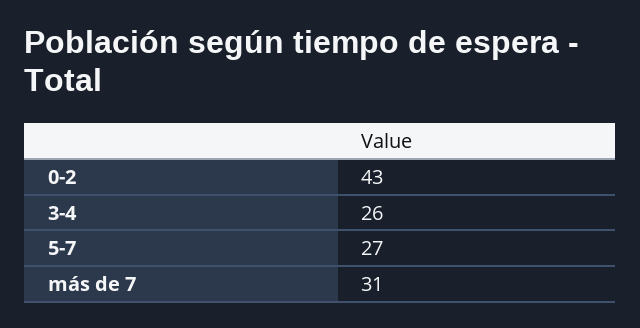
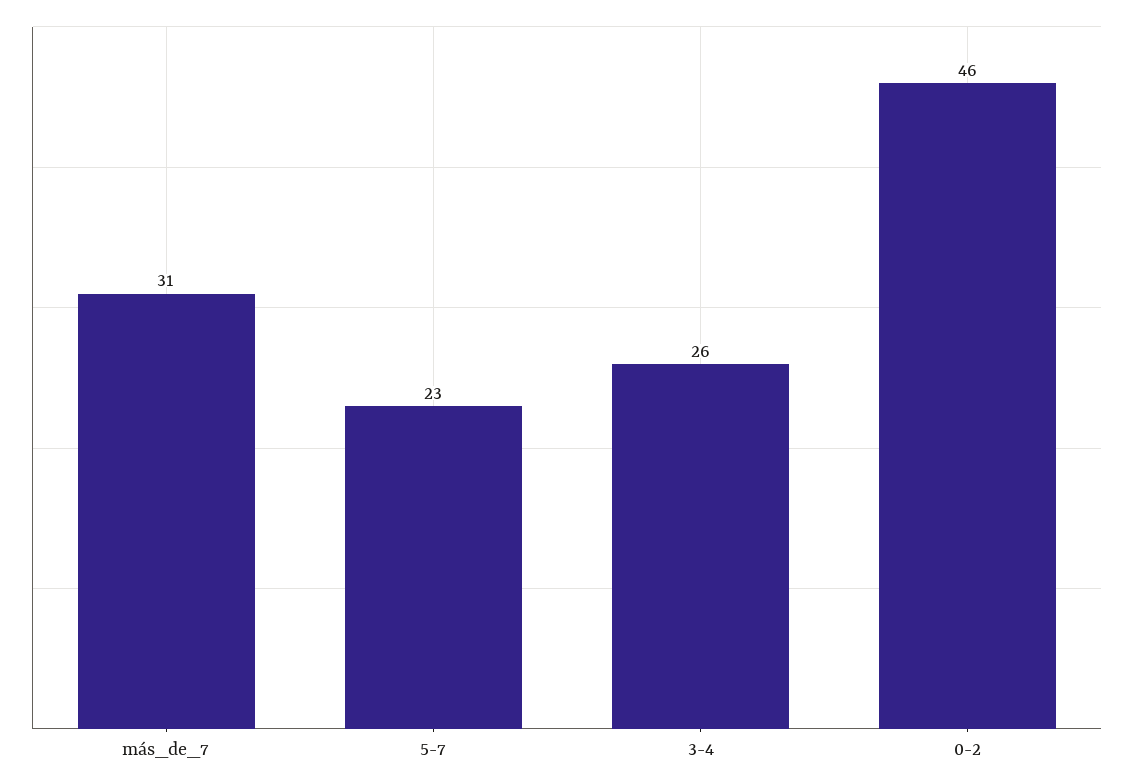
  {
-   "0-2": 43,
+   "0-2": 46,
    "3-4": 26,
-   "5-7": 27,
+   "5-7": 23,
    "más de 7": 31
  }

